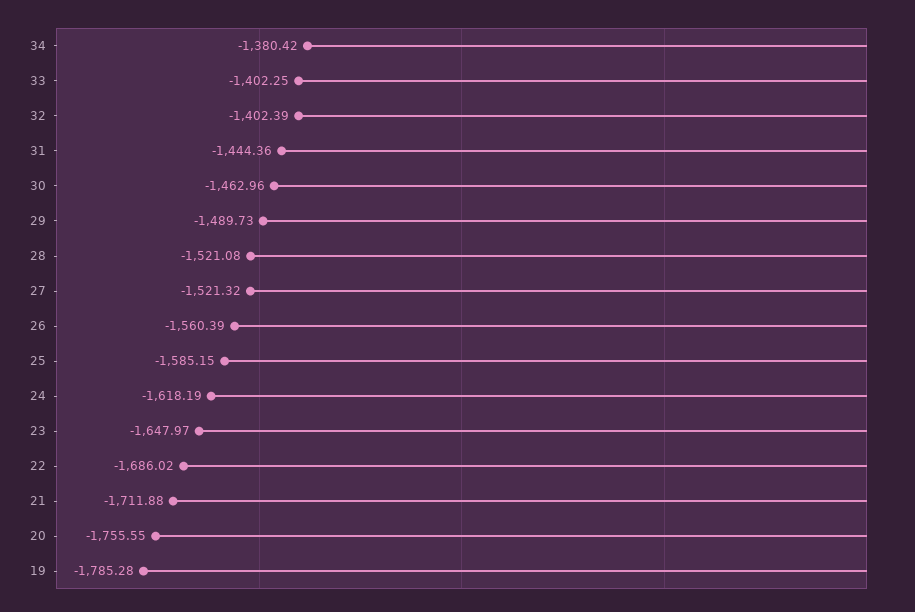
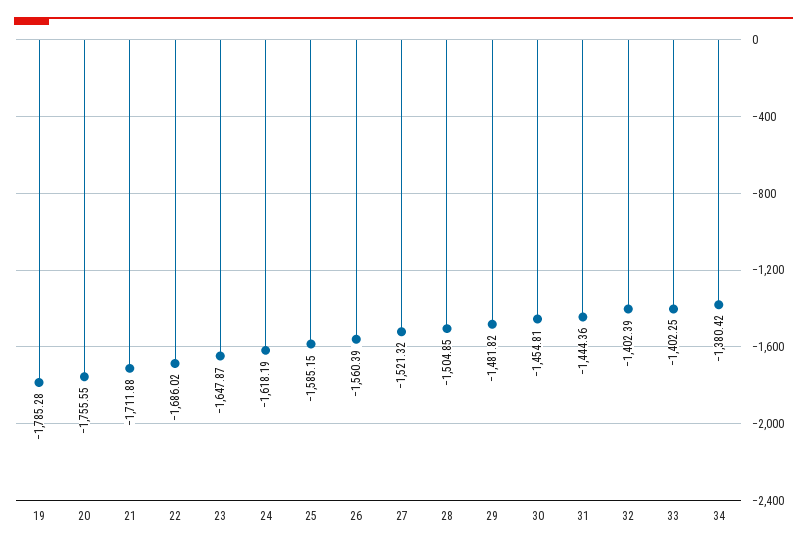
  {
    "34": -1380.42,
    "33": -1402.25,
    "32": -1402.39,
    "31": -1444.36,
-   "30": -1462.96,
+   "30": -1454.81,
-   "29": -1489.73,
+   "29": -1481.82,
-   "28": -1521.08,
+   "28": -1504.85,
    "27": -1521.32,
    "26": -1560.39,
    "25": -1585.15,
    "24": -1618.19,
-   "23": -1647.97,
+   "23": -1647.87,
    "22": -1686.02,
    "21": -1711.88,
    "20": -1755.55,
    "19": -1785.28
  }

